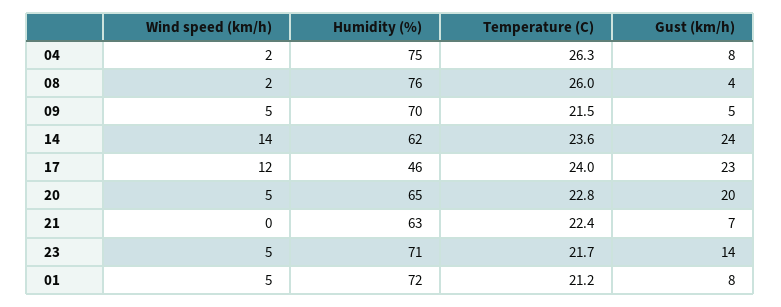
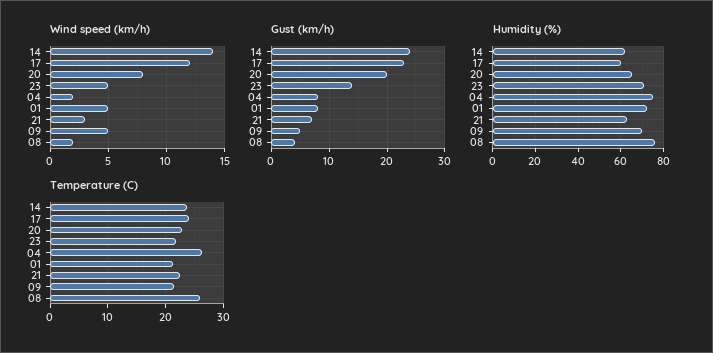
  {
    "Wind speed (km/h)": {
      "04": 2,
      "08": 2,
      "09": 5,
      "14": 14,
      "17": 12,
-     "20": 5,
+     "20": 8,
-     "21": 0,
+     "21": 3,
      "23": 5,
      "01": 5
    },
    "Humidity (%)": {
      "04": 75,
      "08": 76,
      "09": 70,
      "14": 62,
-     "17": 46,
+     "17": 60,
      "20": 65,
      "21": 63,
      "23": 71,
      "01": 72
    },
    "Temperature (C)": {
      "04": 26.3,
      "08": 26,
      "09": 21.5,
      "14": 23.6,
      "17": 24,
      "20": 22.8,
      "21": 22.4,
      "23": 21.7,
      "01": 21.2
    },
    "Gust (km/h)": {
      "04": 8,
      "08": 4,
      "09": 5,
      "14": 24,
      "17": 23,
      "20": 20,
      "21": 7,
      "23": 14,
      "01": 8
    }
  }

